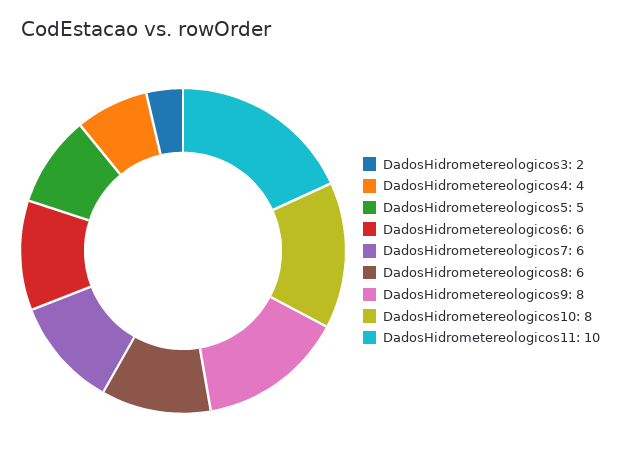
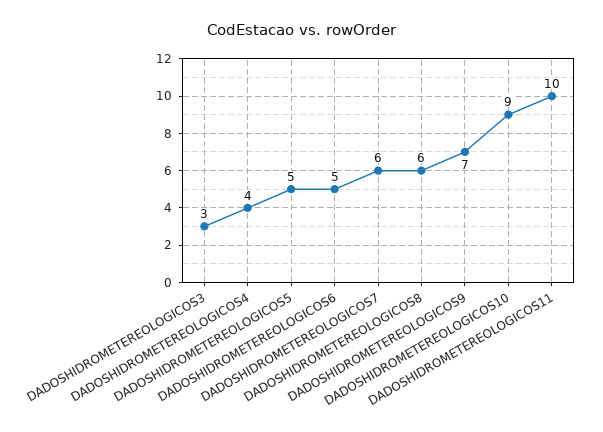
  {
-   "DadosHidrometereologicos3": 2,
+   "DadosHidrometereologicos3": 3,
    "DadosHidrometereologicos4": 4,
    "DadosHidrometereologicos5": 5,
-   "DadosHidrometereologicos6": 6,
+   "DadosHidrometereologicos6": 5,
    "DadosHidrometereologicos7": 6,
    "DadosHidrometereologicos8": 6,
-   "DadosHidrometereologicos9": 8,
+   "DadosHidrometereologicos9": 7,
-   "DadosHidrometereologicos10": 8,
+   "DadosHidrometereologicos10": 9,
    "DadosHidrometereologicos11": 10
  }

